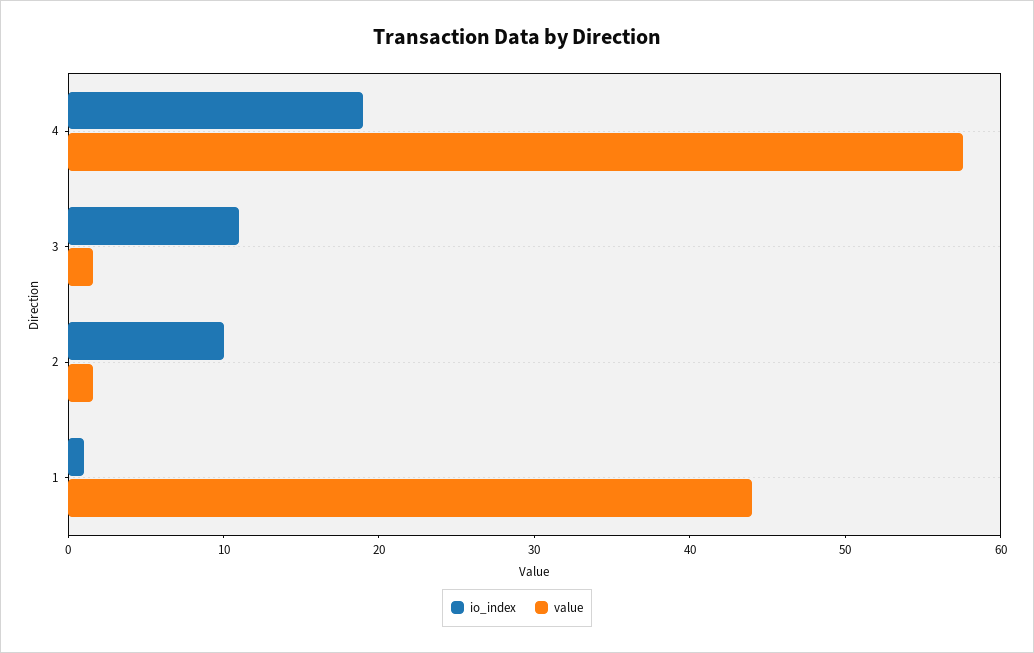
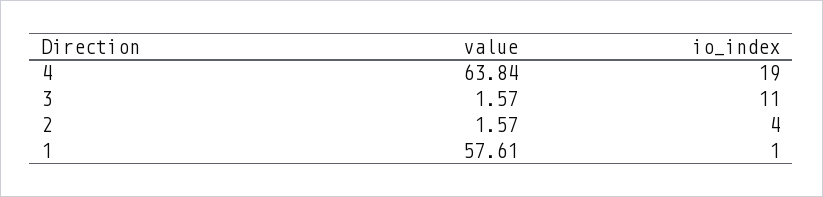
  {
    "io_index": {
      "4": 19,
      "3": 11,
-     "2": 10,
+     "2": 4,
      "1": 1
    },
    "value": {
-     "4": 58,
+     "4": 63.84,
      "3": 1.57,
      "2": 1.57,
-     "1": 44
+     "1": 57.61
    }
  }

